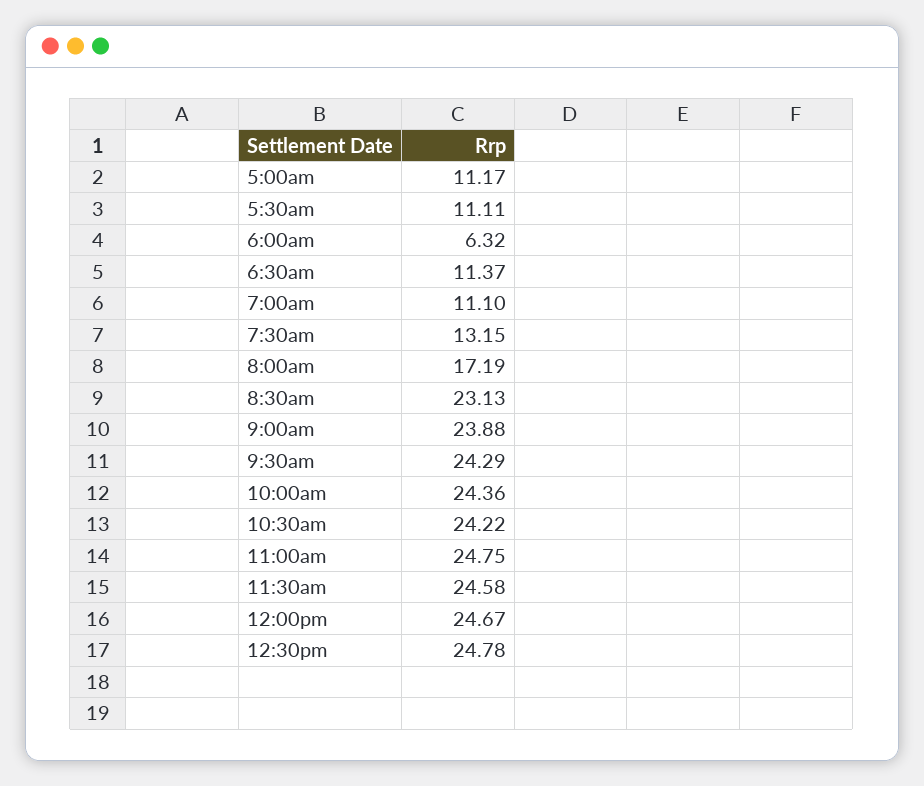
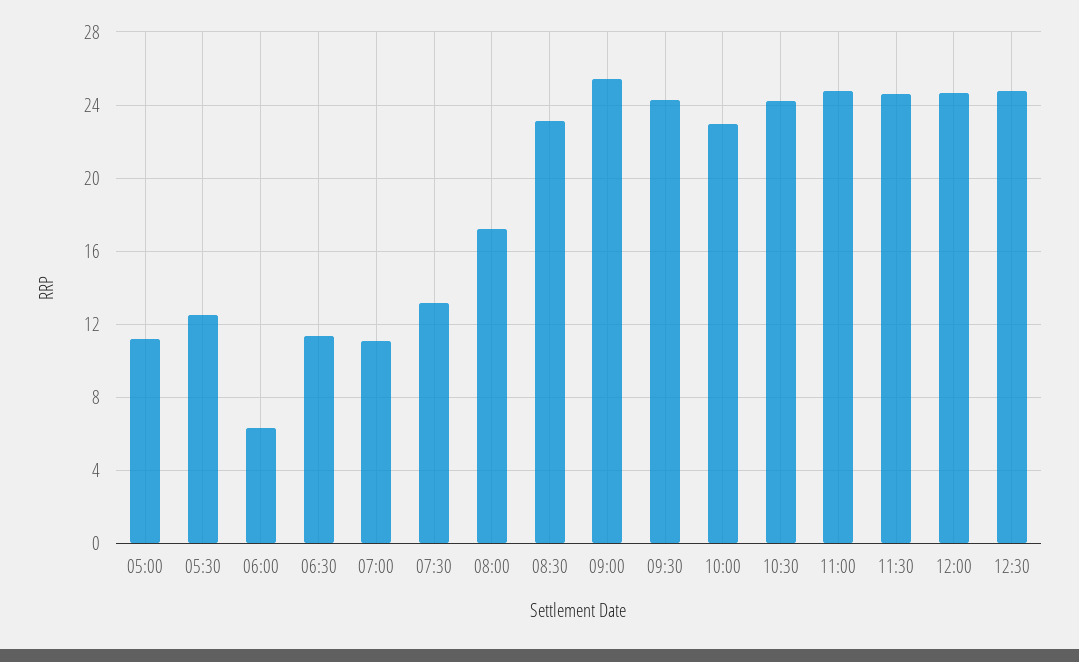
  {
    "5:00am": 11.17,
-   "5:30am": 11.11,
+   "5:30am": 12.5,
    "6:00am": 6.32,
    "6:30am": 11.37,
    "7:00am": 11.1,
    "7:30am": 13.15,
    "8:00am": 17.19,
    "8:30am": 23.13,
-   "9:00am": 23.88,
+   "9:00am": 25.5,
    "9:30am": 24.29,
-   "10:00am": 24.36,
+   "10:00am": 23,
    "10:30am": 24.22,
    "11:00am": 24.75,
    "11:30am": 24.58,
    "12:00pm": 24.67,
    "12:30pm": 24.78
  }

